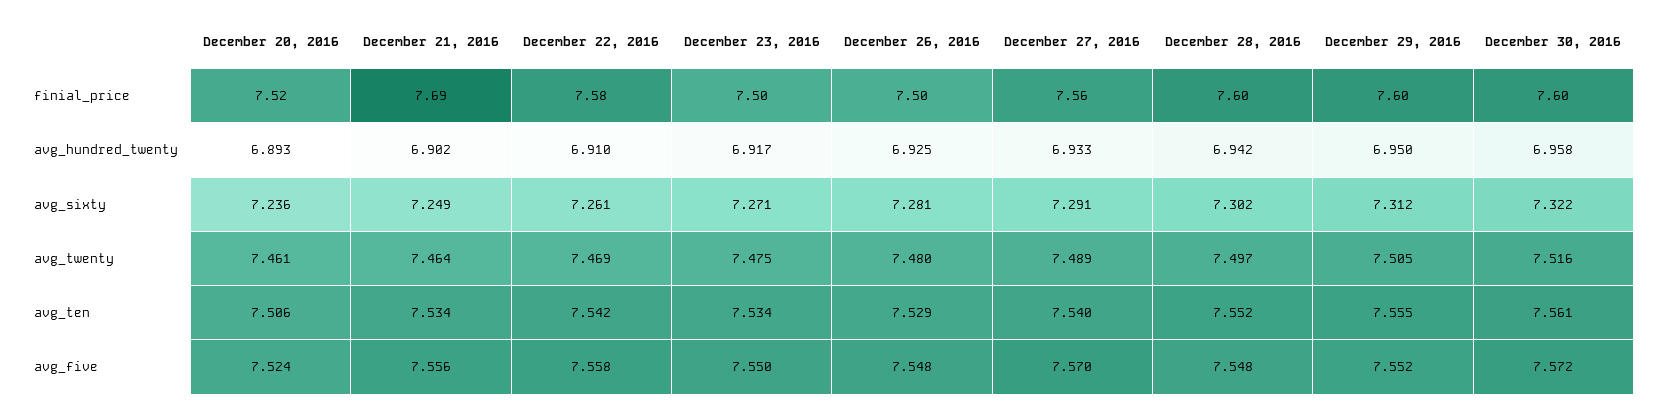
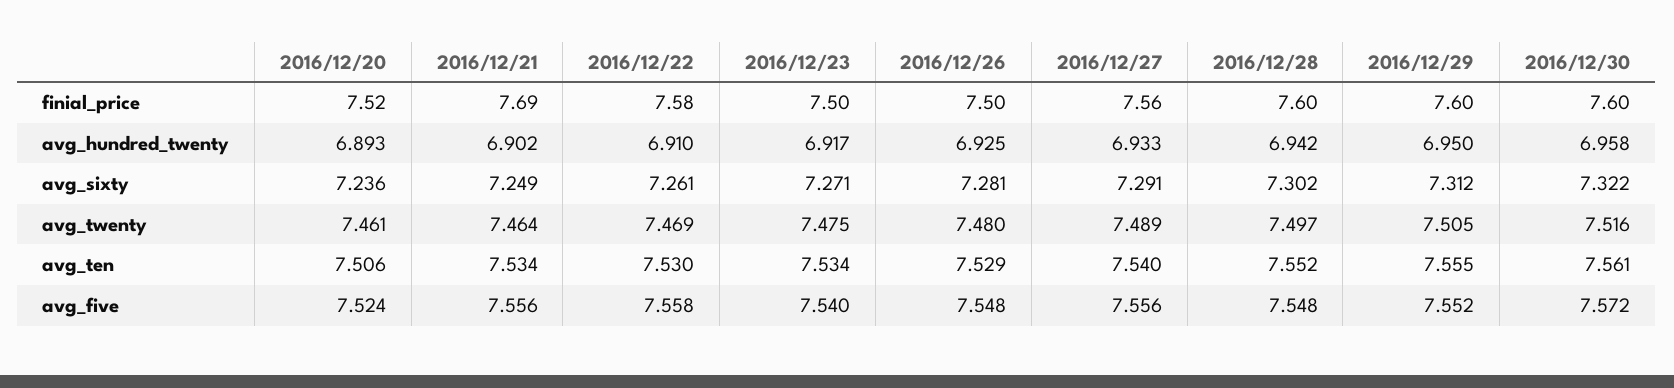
  {
    "December 20, 2016": {
      "finial_price": 7.52,
      "avg_hundred_twenty": 6.893,
      "avg_sixty": 7.236,
      "avg_twenty": 7.461,
      "avg_ten": 7.506,
      "avg_five": 7.524
    },
    "December 21, 2016": {
      "finial_price": 7.69,
      "avg_hundred_twenty": 6.902,
      "avg_sixty": 7.249,
      "avg_twenty": 7.464,
      "avg_ten": 7.534,
      "avg_five": 7.556
    },
    "December 22, 2016": {
      "finial_price": 7.58,
      "avg_hundred_twenty": 6.91,
      "avg_sixty": 7.261,
      "avg_twenty": 7.469,
-     "avg_ten": 7.542,
+     "avg_ten": 7.53,
      "avg_five": 7.558
    },
    "December 23, 2016": {
      "finial_price": 7.5,
      "avg_hundred_twenty": 6.917,
      "avg_sixty": 7.271,
      "avg_twenty": 7.475,
      "avg_ten": 7.534,
-     "avg_five": 7.55
+     "avg_five": 7.54
    },
    "December 26, 2016": {
      "finial_price": 7.5,
      "avg_hundred_twenty": 6.925,
      "avg_sixty": 7.281,
      "avg_twenty": 7.48,
      "avg_ten": 7.529,
      "avg_five": 7.548
    },
    "December 27, 2016": {
      "finial_price": 7.56,
      "avg_hundred_twenty": 6.933,
      "avg_sixty": 7.291,
      "avg_twenty": 7.489,
      "avg_ten": 7.54,
-     "avg_five": 7.57
+     "avg_five": 7.556
    },
    "December 28, 2016": {
      "finial_price": 7.6,
      "avg_hundred_twenty": 6.942,
      "avg_sixty": 7.302,
      "avg_twenty": 7.497,
      "avg_ten": 7.552,
      "avg_five": 7.548
    },
    "December 29, 2016": {
      "finial_price": 7.6,
      "avg_hundred_twenty": 6.95,
      "avg_sixty": 7.312,
      "avg_twenty": 7.505,
      "avg_ten": 7.555,
      "avg_five": 7.552
    },
    "December 30, 2016": {
      "finial_price": 7.6,
      "avg_hundred_twenty": 6.958,
      "avg_sixty": 7.322,
      "avg_twenty": 7.516,
      "avg_ten": 7.561,
      "avg_five": 7.572
    }
  }

